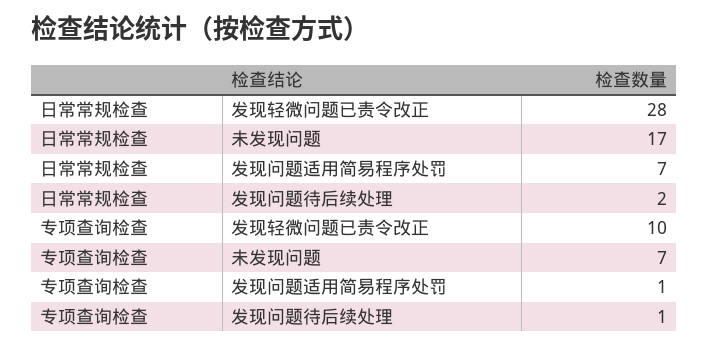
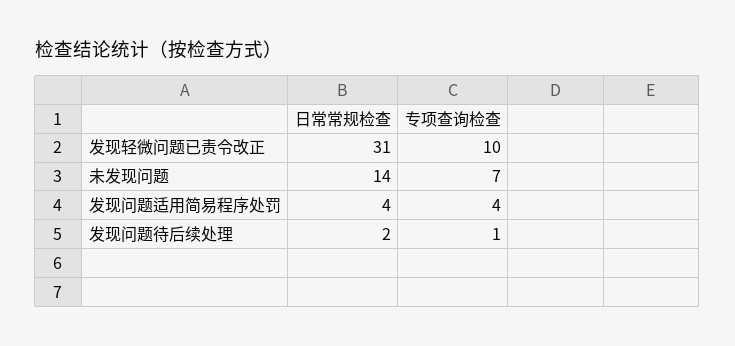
  {
    "日常常规检查": {
-     "发现轻微问题已责令改正": 28,
+     "发现轻微问题已责令改正": 31,
-     "未发现问题": 17,
+     "未发现问题": 14,
-     "发现问题适用简易程序处罚": 7,
+     "发现问题适用简易程序处罚": 4,
      "发现问题待后续处理": 2
    },
    "专项查询检查": {
      "发现轻微问题已责令改正": 10,
      "未发现问题": 7,
-     "发现问题适用简易程序处罚": 1,
+     "发现问题适用简易程序处罚": 4,
      "发现问题待后续处理": 1
    }
  }

